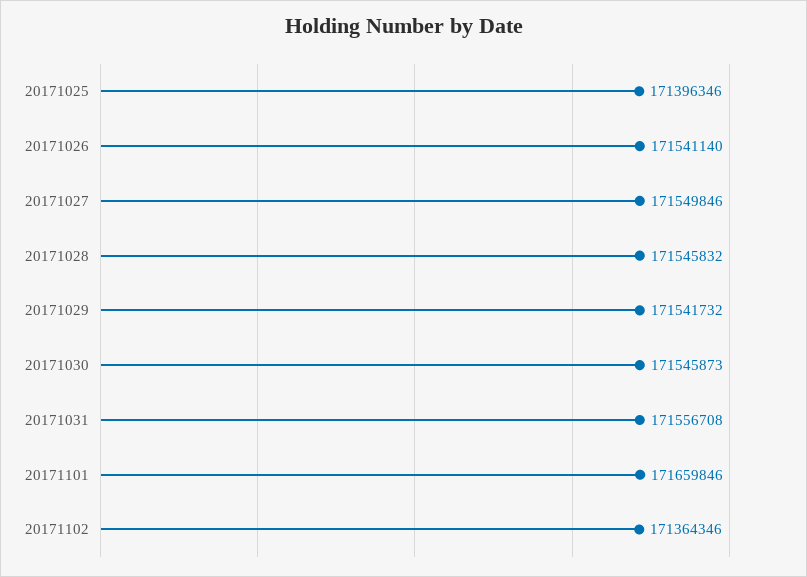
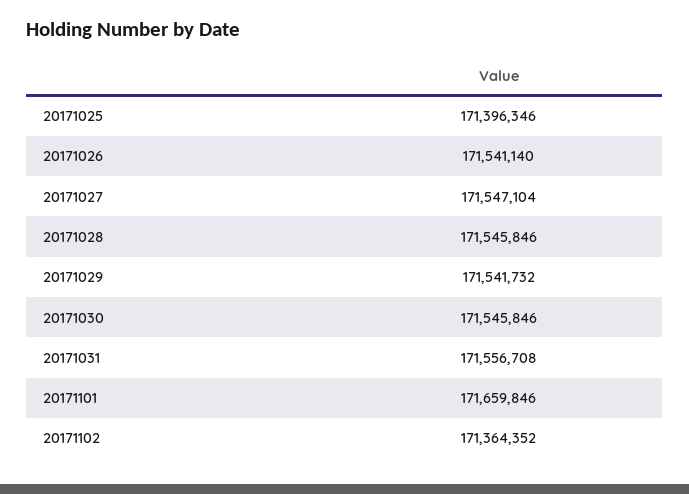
  {
    "20171025": 171396346,
    "20171026": 171541140,
-   "20171027": 171549846,
+   "20171027": 171547104,
-   "20171028": 171545832,
+   "20171028": 171545846,
    "20171029": 171541732,
-   "20171030": 171545873,
+   "20171030": 171545846,
    "20171031": 171556708,
    "20171101": 171659846,
-   "20171102": 171364346
+   "20171102": 171364352
  }

